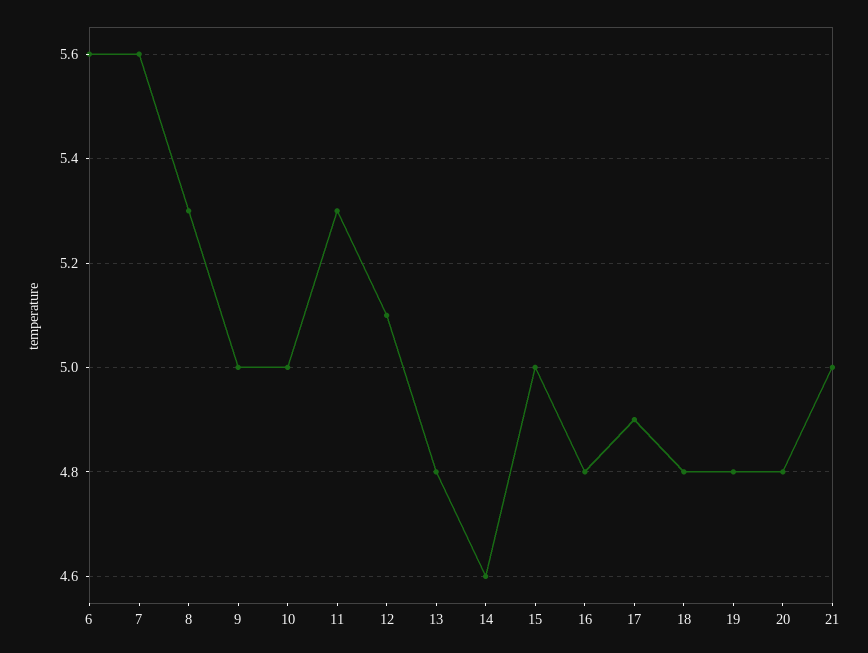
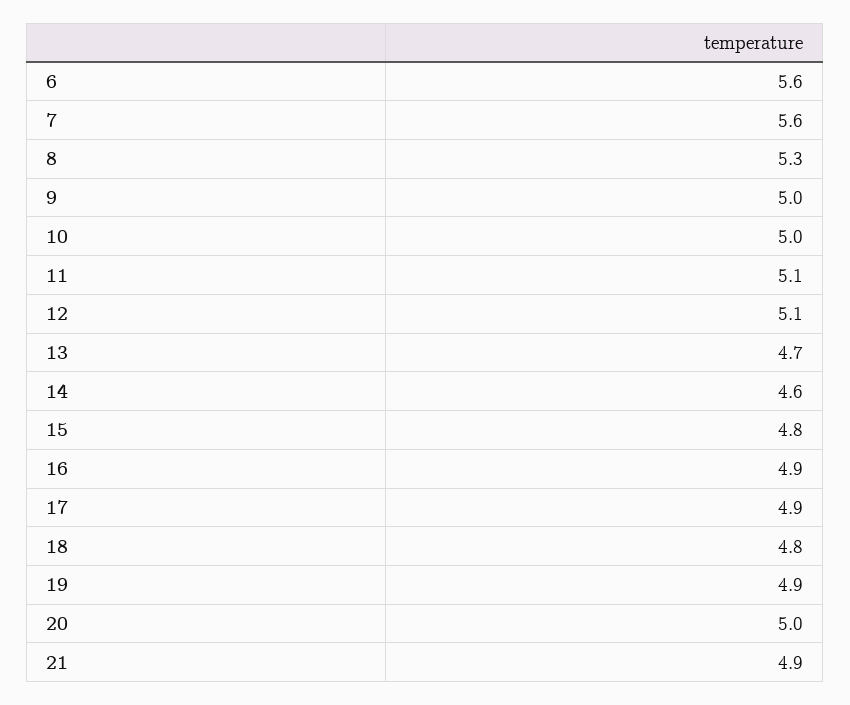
  {
    "6": 5.6,
    "7": 5.6,
    "8": 5.3,
    "9": 5,
    "10": 5,
-   "11": 5.3,
+   "11": 5.1,
    "12": 5.1,
-   "13": 4.8,
+   "13": 4.7,
    "14": 4.6,
-   "15": 5,
+   "15": 4.8,
-   "16": 4.8,
+   "16": 4.9,
    "17": 4.9,
    "18": 4.8,
-   "19": 4.8,
+   "19": 4.9,
-   "20": 4.8,
+   "20": 5,
-   "21": 5
+   "21": 4.9
  }

